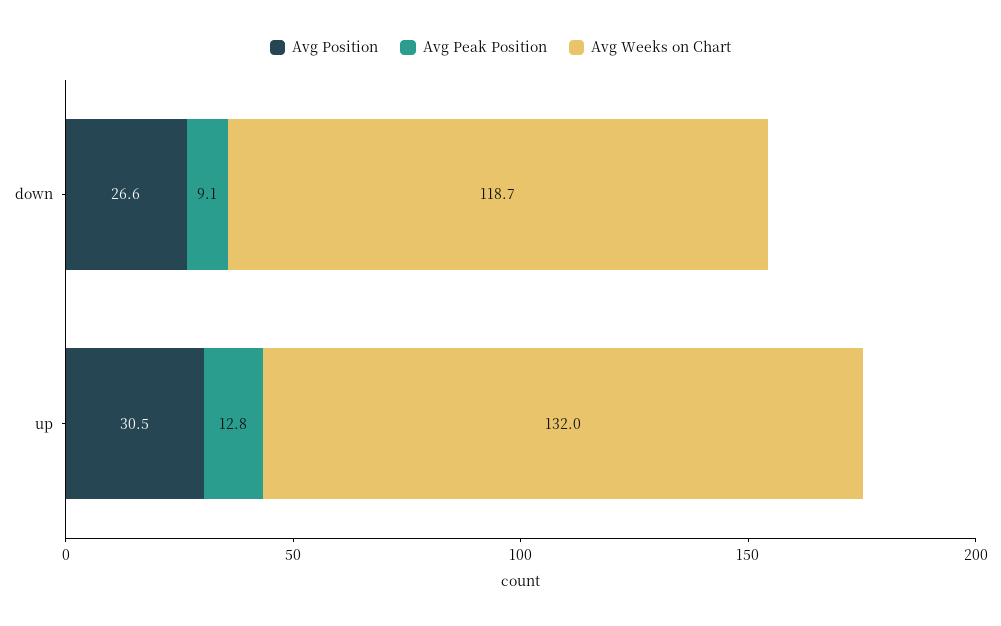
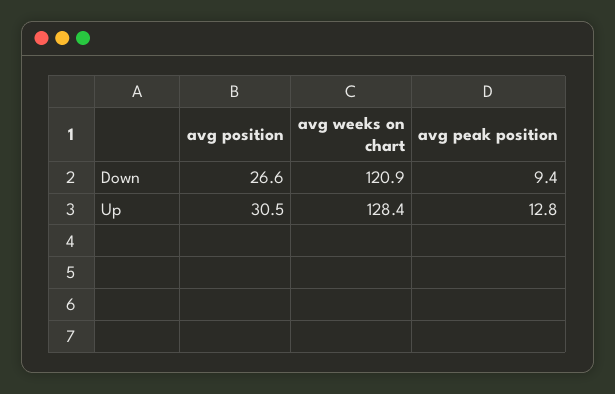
  {
    "Avg Position": {
      "down": 26.6,
      "up": 30.5
    },
    "Avg Peak Position": {
-     "down": 9.1,
+     "down": 9.4,
      "up": 12.8
    },
    "Avg Weeks on Chart": {
-     "down": 118.7,
+     "down": 120.9,
-     "up": 132
+     "up": 128.4
    }
  }

